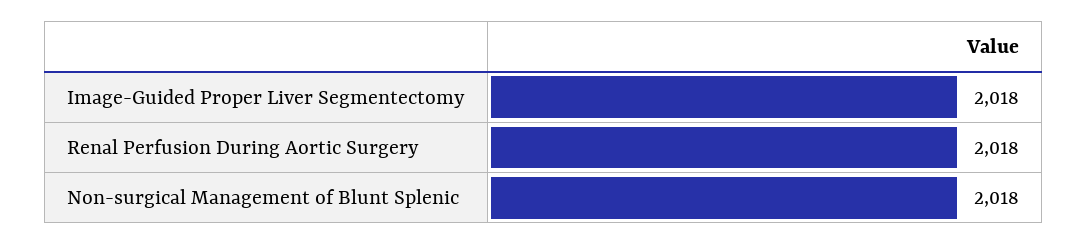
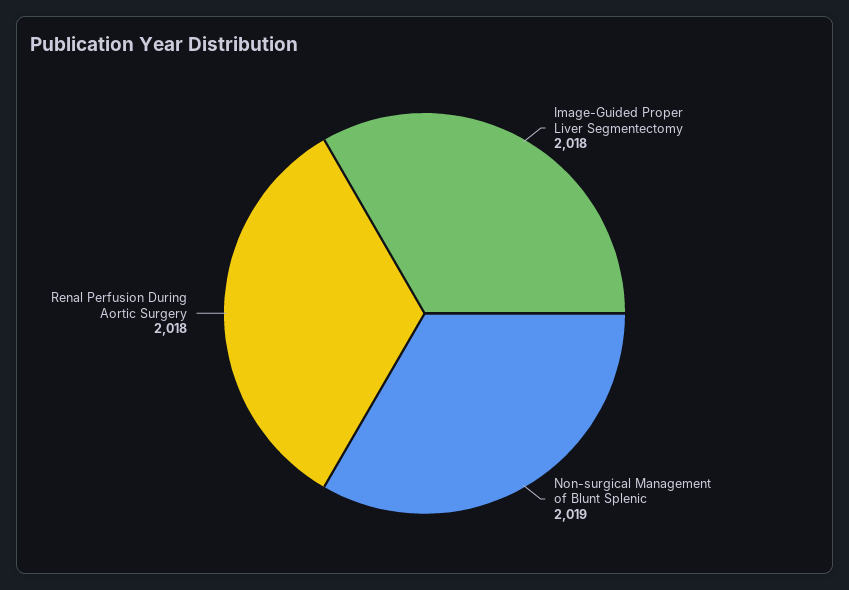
  {
    "Image-Guided Proper Liver Segmentectomy": 2018,
    "Renal Perfusion During Aortic Surgery": 2018,
-   "Non-surgical Management of Blunt Splenic": 2018
+   "Non-surgical Management of Blunt Splenic": 2019
  }

